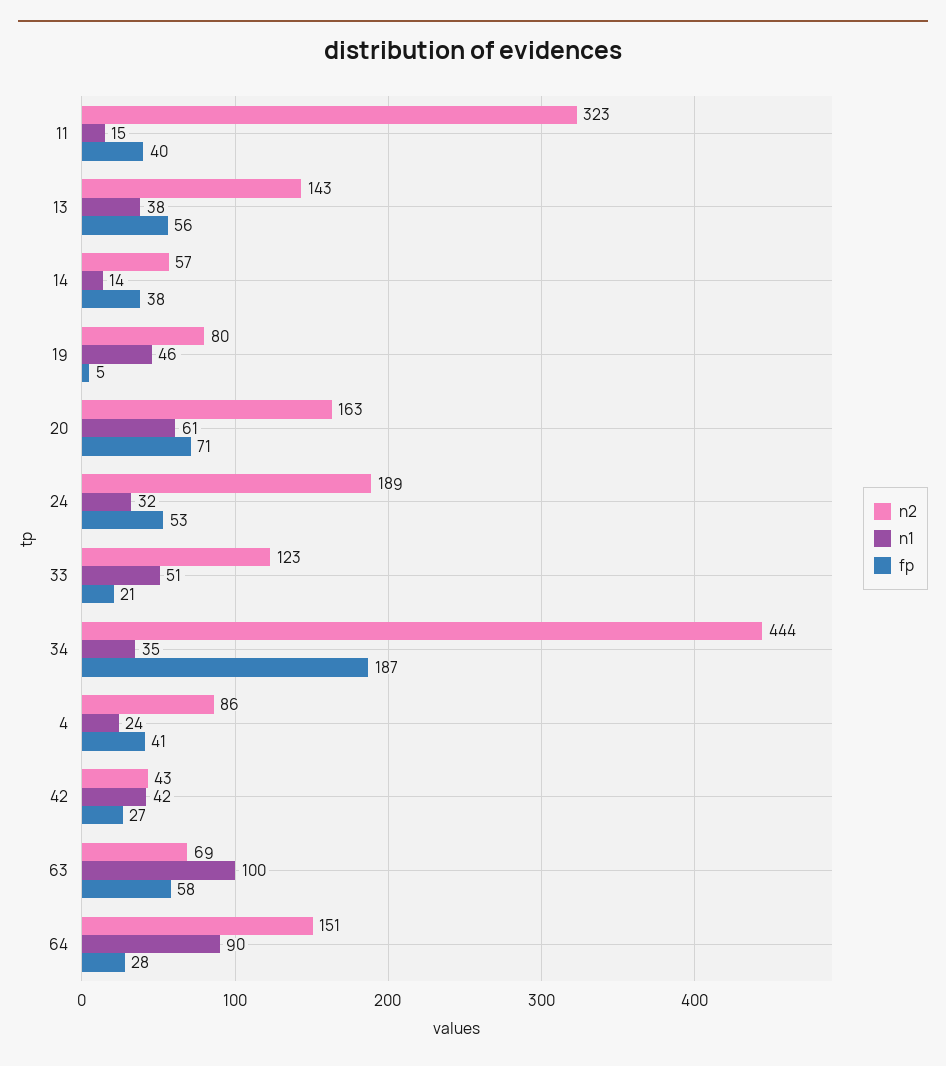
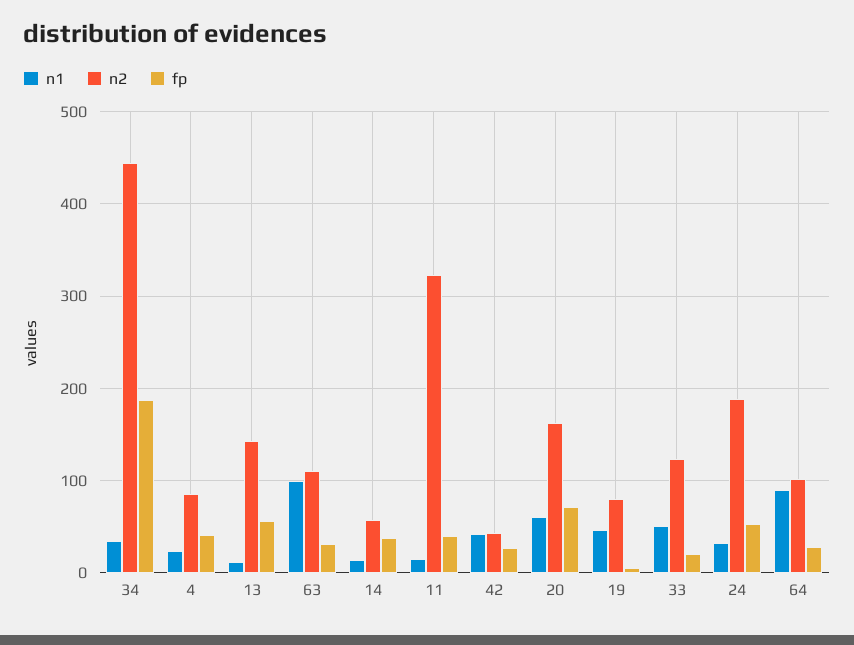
  {
    "n2": {
      "11": 323,
      "13": 143,
      "14": 57,
      "19": 80,
      "20": 163,
      "24": 189,
      "33": 123,
      "34": 444,
      "4": 86,
      "42": 43,
-     "63": 69,
+     "63": 110,
-     "64": 151
+     "64": 100
    },
    "n1": {
      "11": 15,
-     "13": 38,
+     "13": 10,
      "14": 14,
      "19": 46,
      "20": 61,
      "24": 32,
      "33": 51,
      "34": 35,
      "4": 24,
      "42": 42,
      "63": 100,
      "64": 90
    },
    "fp": {
      "11": 40,
      "13": 56,
      "14": 38,
      "19": 5,
      "20": 71,
      "24": 53,
      "33": 21,
      "34": 187,
      "4": 41,
      "42": 27,
-     "63": 58,
+     "63": 30,
      "64": 28
    }
  }

